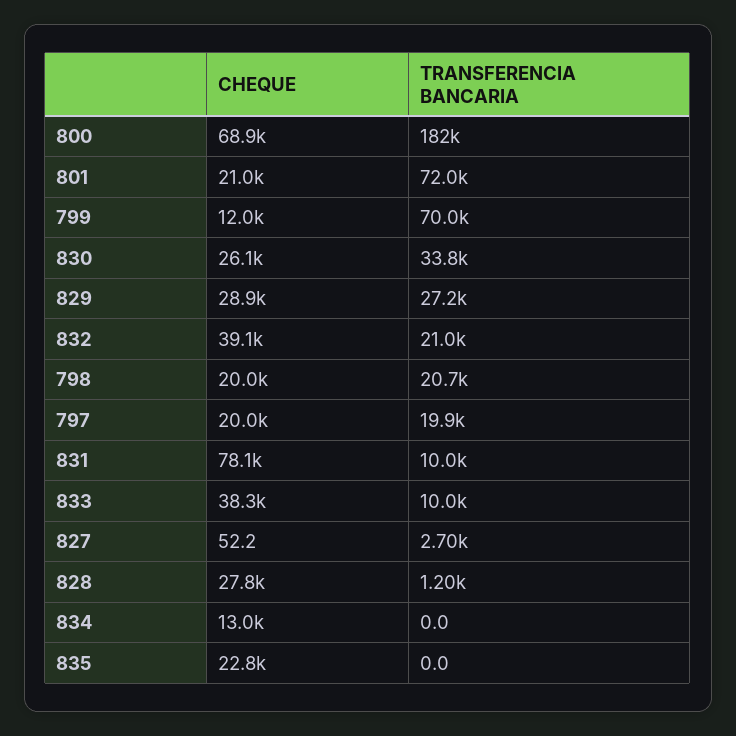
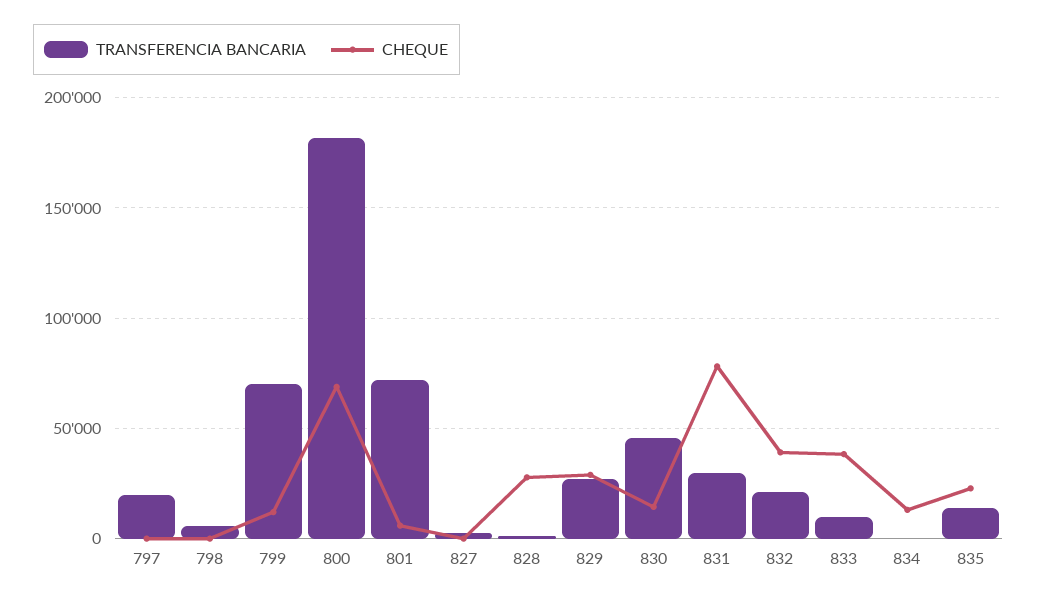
  {
    "CHEQUE": {
      "800": 68900,
-     "801": 21000,
+     "801": 5000,
      "799": 12000,
-     "830": 26100,
+     "830": 15000,
      "829": 28900,
      "832": 39100,
-     "798": 20000,
+     "798": 0,
-     "797": 20000,
+     "797": 0,
      "831": 78100,
      "833": 38300,
      "827": 52.2,
      "828": 27800,
      "834": 13000,
      "835": 22800
    },
    "TRANSFERENCIA BANCARIA": {
      "800": 182000,
      "801": 72000,
      "799": 70000,
-     "830": 33800,
+     "830": 45000,
      "829": 27200,
      "832": 21000,
-     "798": 20700,
+     "798": 5000,
      "797": 19900,
-     "831": 10000,
+     "831": 30000,
      "833": 10000,
      "827": 2700,
      "828": 1200,
      "834": 0,
-     "835": 0
+     "835": 15000
    }
  }

